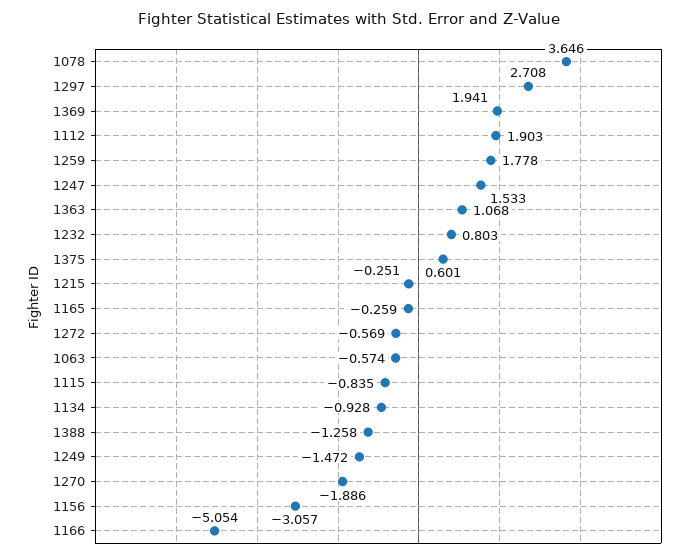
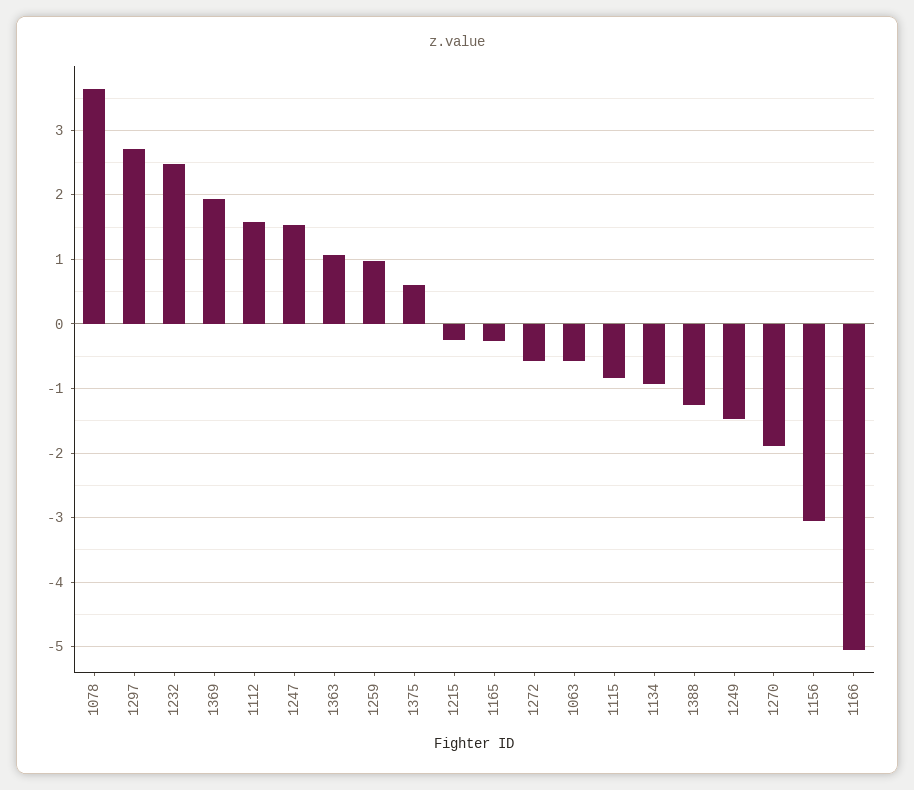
  {
    "1078": 3.646,
    "1297": 2.708,
    "1369": 1.941,
-   "1112": 1.903,
+   "1112": 1.6,
-   "1259": 1.778,
+   "1259": 1,
    "1247": 1.533,
    "1363": 1.068,
-   "1232": 0.803,
+   "1232": 2.5,
    "1375": 0.601,
    "1215": -0.251,
    "1165": -0.259,
    "1272": -0.569,
    "1063": -0.574,
    "1115": -0.835,
    "1134": -0.928,
    "1388": -1.258,
    "1249": -1.472,
    "1270": -1.886,
    "1156": -3.057,
    "1166": -5.054
  }

